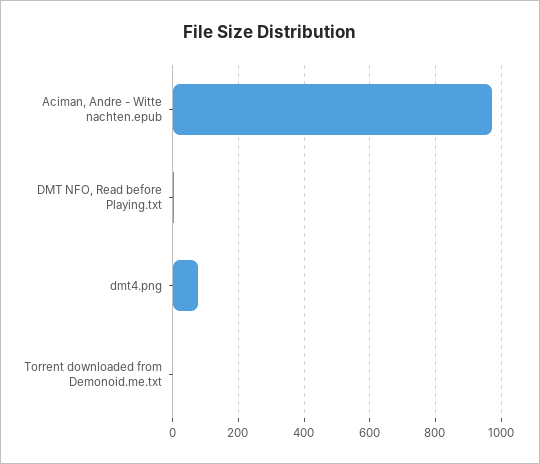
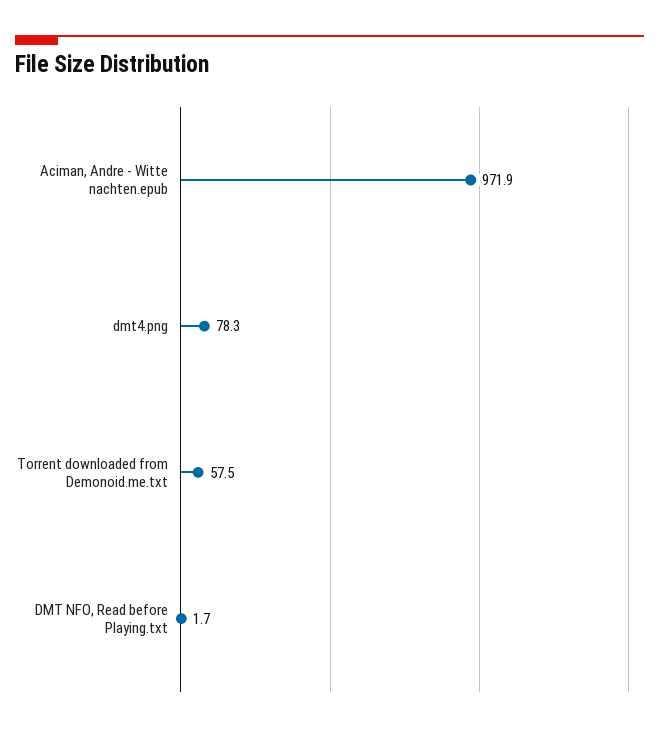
  {
    "Aciman, Andre - Witte nachten.epub": 971.9,
    "DMT NFO, Read before Playing.txt": 1.7,
    "dmt4.png": 78.3,
-   "Torrent downloaded from Demonoid.me.txt": 0
+   "Torrent downloaded from Demonoid.me.txt": 57.5
  }

